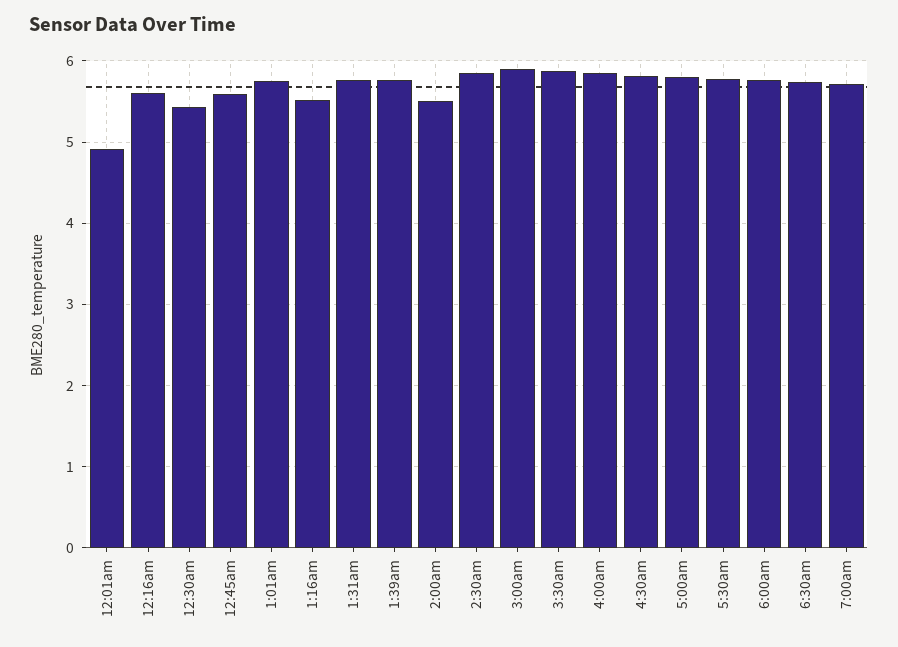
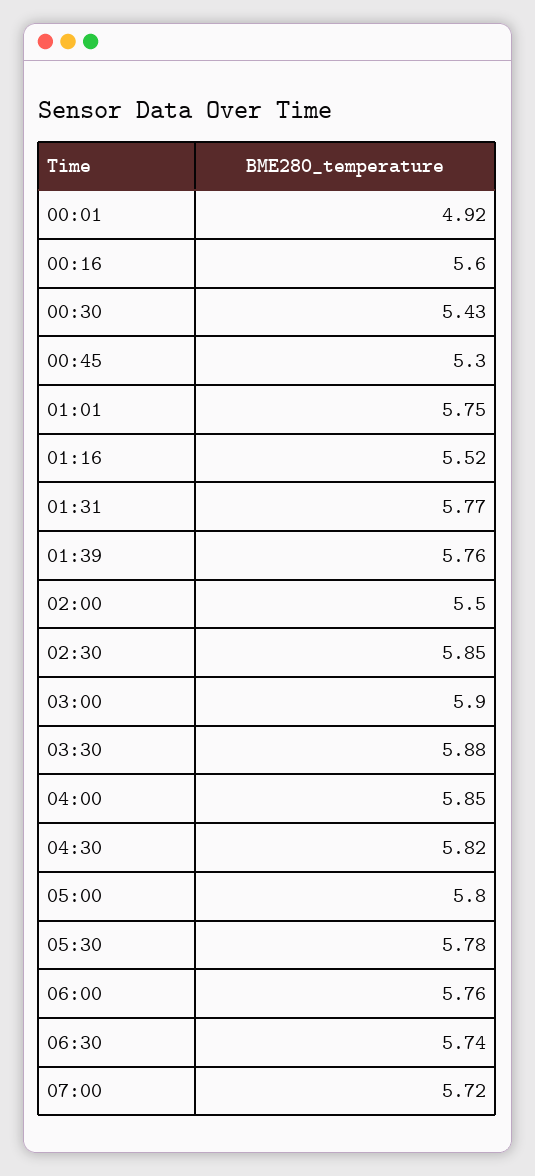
  {
    "12:01am": 4.92,
    "12:16am": 5.6,
    "12:30am": 5.43,
-   "12:45am": 5.6,
+   "12:45am": 5.3,
    "1:01am": 5.75,
    "1:16am": 5.52,
    "1:31am": 5.77,
    "1:39am": 5.76,
    "2:00am": 5.5,
    "2:30am": 5.85,
    "3:00am": 5.9,
    "3:30am": 5.88,
    "4:00am": 5.85,
    "4:30am": 5.82,
    "5:00am": 5.8,
    "5:30am": 5.78,
    "6:00am": 5.76,
    "6:30am": 5.74,
    "7:00am": 5.72
  }

